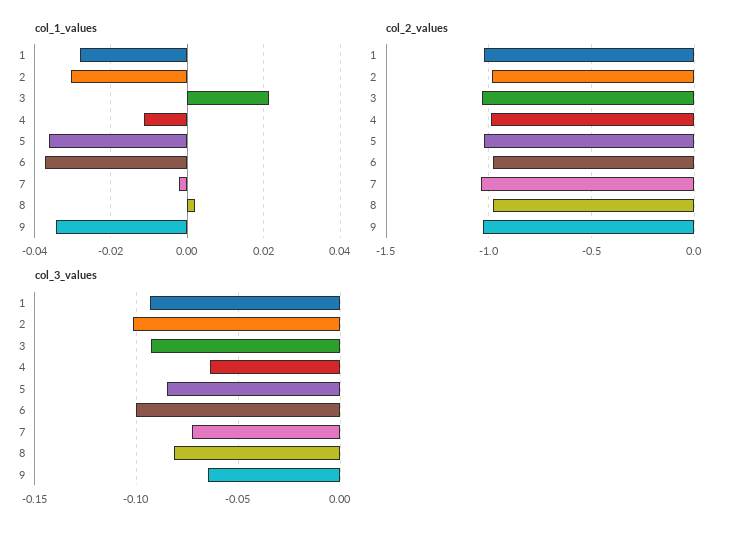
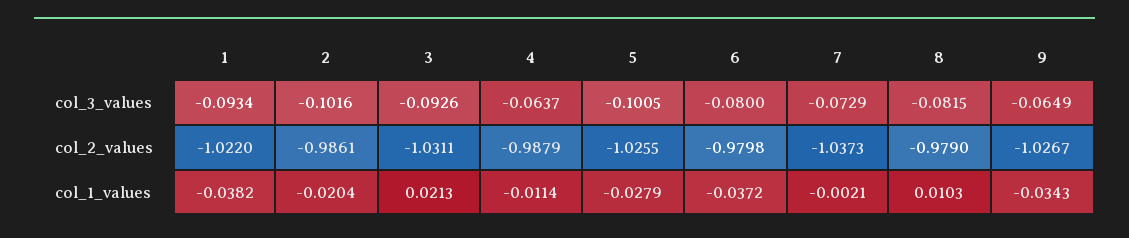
  {
    "col_1_values": {
-     "1": -0.028,
+     "1": -0.0382,
-     "2": -0.03,
+     "2": -0.0204,
      "3": 0.0213,
      "4": -0.0114,
-     "5": -0.036,
+     "5": -0.0279,
      "6": -0.0372,
      "7": -0.0021,
-     "8": 0.002,
+     "8": 0.0103,
      "9": -0.0343
    },
    "col_2_values": {
      "1": -1.022,
      "2": -0.9861,
      "3": -1.0311,
      "4": -0.9879,
      "5": -1.0255,
      "6": -0.9798,
      "7": -1.0373,
      "8": -0.979,
      "9": -1.0267
    },
    "col_3_values": {
      "1": -0.0934,
      "2": -0.1016,
      "3": -0.0926,
      "4": -0.0637,
-     "5": -0.085,
+     "5": -0.1005,
-     "6": -0.1,
+     "6": -0.08,
      "7": -0.0729,
      "8": -0.0815,
      "9": -0.0649
    }
  }

